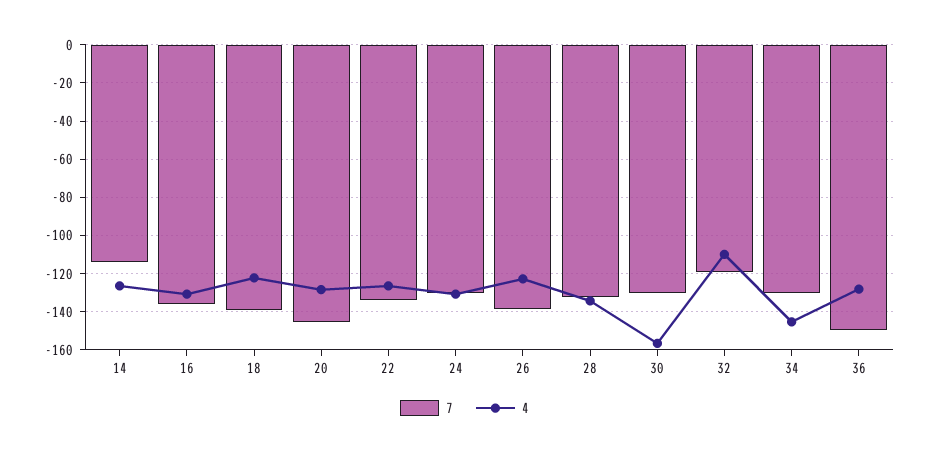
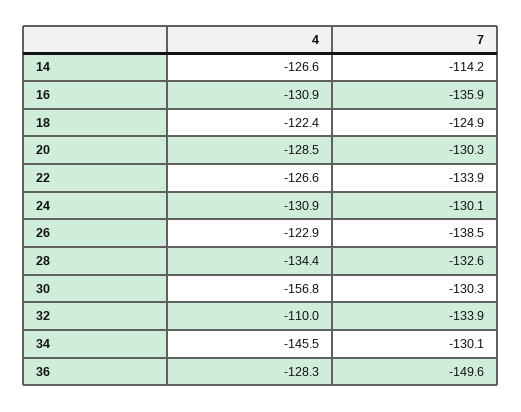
  {
    "7": {
      "14": -114.2,
      "16": -135.9,
-     "18": -140,
+     "18": -124.9,
-     "20": -145,
+     "20": -130.3,
      "22": -133.9,
      "24": -130.1,
      "26": -138.5,
      "28": -132.6,
      "30": -130.3,
-     "32": -120,
+     "32": -133.9,
      "34": -130.1,
      "36": -149.6
    },
    "4": {
      "14": -126.6,
      "16": -130.9,
      "18": -122.4,
      "20": -128.5,
      "22": -126.6,
      "24": -130.9,
      "26": -122.9,
      "28": -134.4,
      "30": -156.8,
      "32": -110,
      "34": -145.5,
      "36": -128.3
    }
  }

